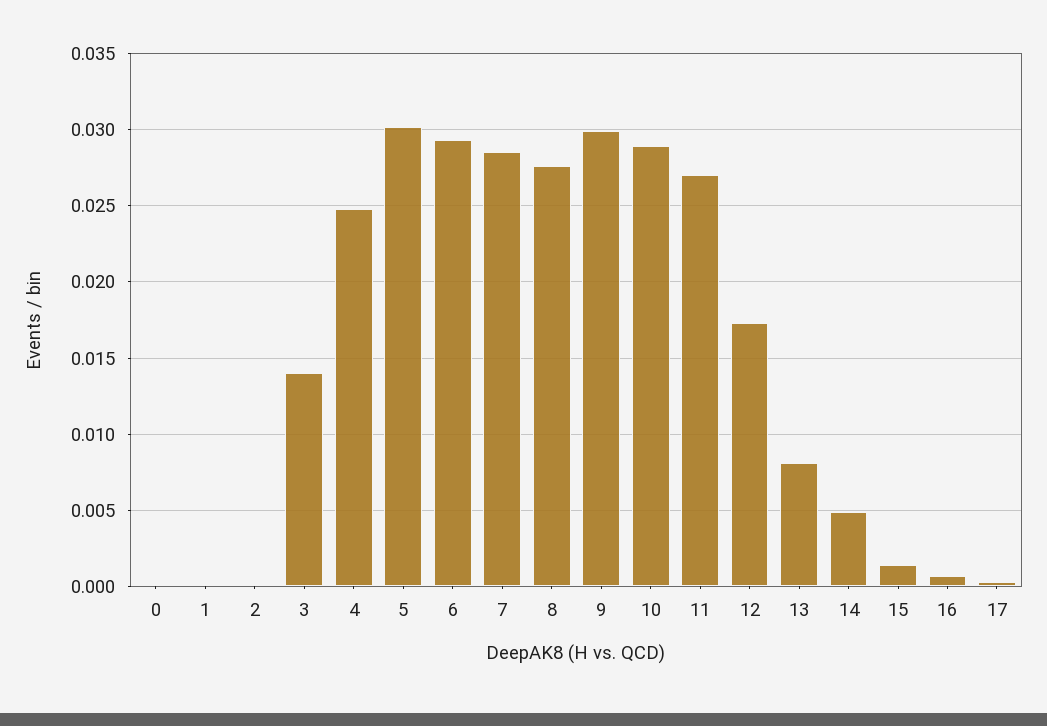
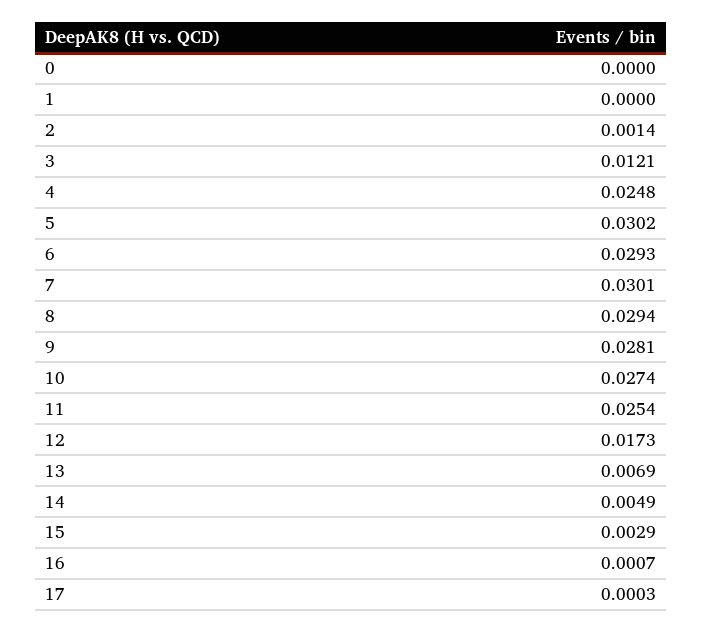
  {
    "0": 0,
    "1": 0,
-   "2": 0,
+   "2": 0.0014,
-   "3": 0.014,
+   "3": 0.0121,
    "4": 0.0248,
    "5": 0.0302,
    "6": 0.0293,
-   "7": 0.0285,
+   "7": 0.0301,
-   "8": 0.0275,
+   "8": 0.0294,
-   "9": 0.03,
+   "9": 0.0281,
-   "10": 0.029,
+   "10": 0.0274,
-   "11": 0.027,
+   "11": 0.0254,
    "12": 0.0173,
-   "13": 0.008,
+   "13": 0.0069,
    "14": 0.0049,
-   "15": 0.0015,
+   "15": 0.0029,
    "16": 0.0007,
    "17": 0.0003
  }

